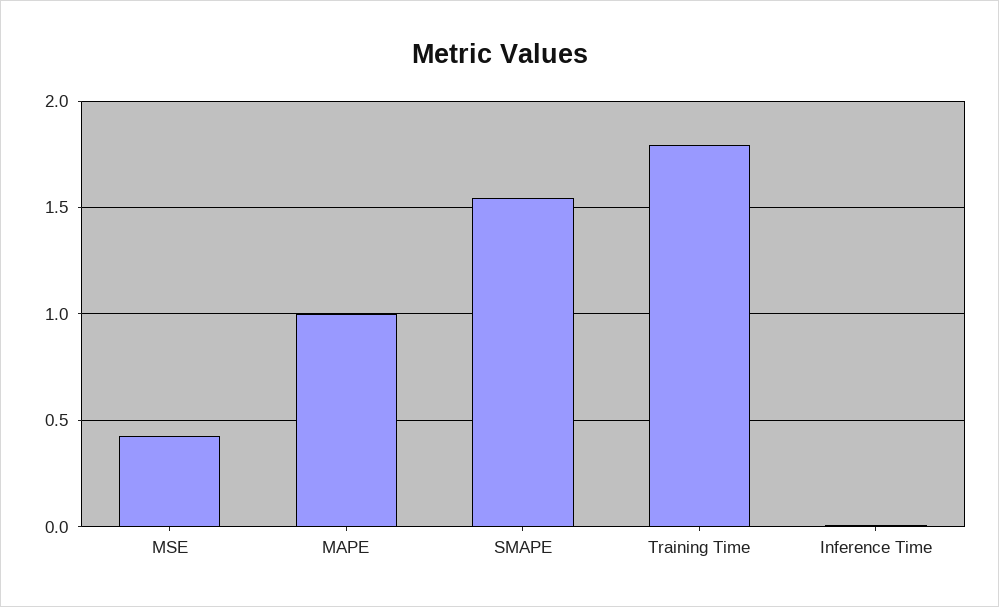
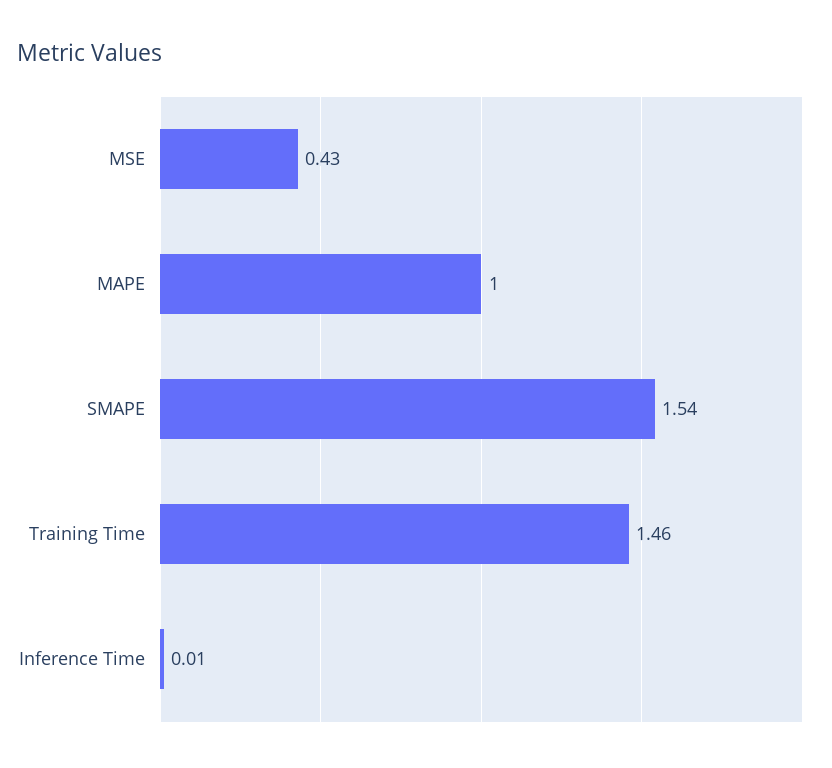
  {
    "MSE": 0.43,
    "MAPE": 1,
    "SMAPE": 1.54,
-   "Training Time": 1.8,
+   "Training Time": 1.46,
    "Inference Time": 0.01
  }

